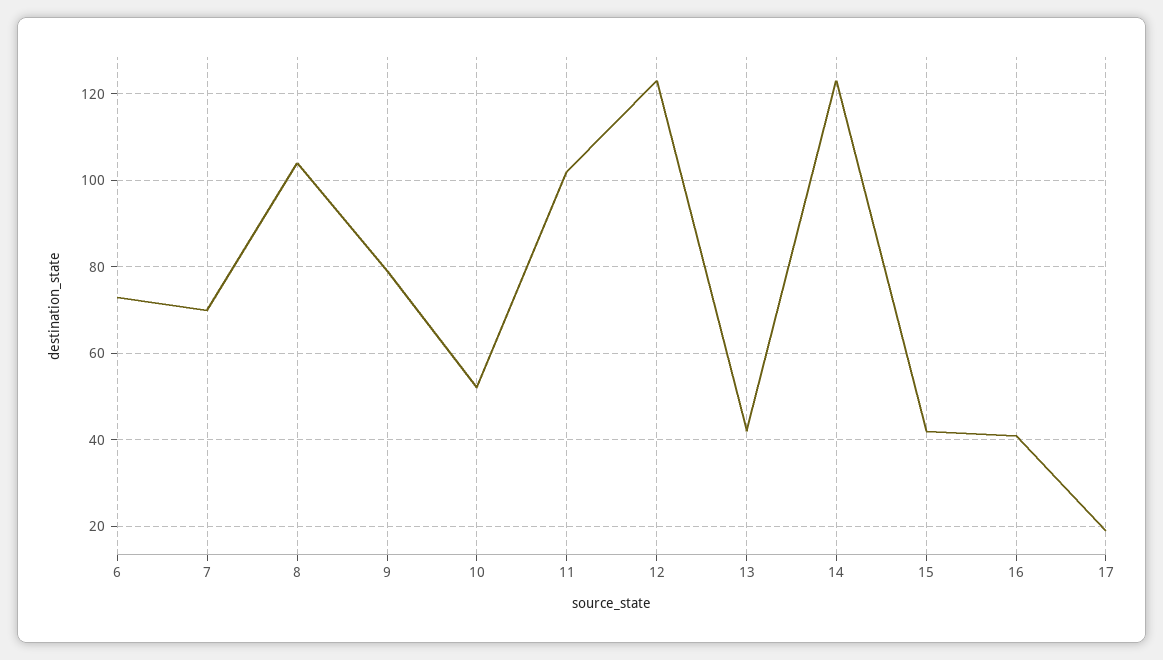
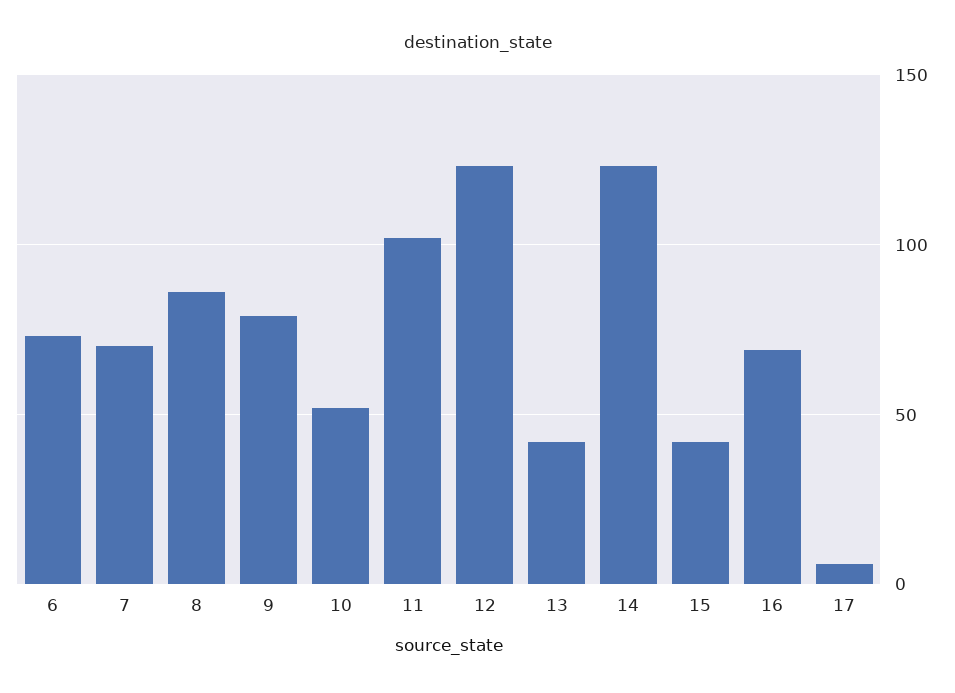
  {
    "6": 75,
    "7": 70,
-   "8": 105,
+   "8": 85,
    "9": 80,
    "10": 50,
    "11": 100,
    "12": 125,
    "13": 40,
    "14": 125,
    "15": 40,
-   "16": 40,
+   "16": 70,
-   "17": 20
+   "17": 5
  }

